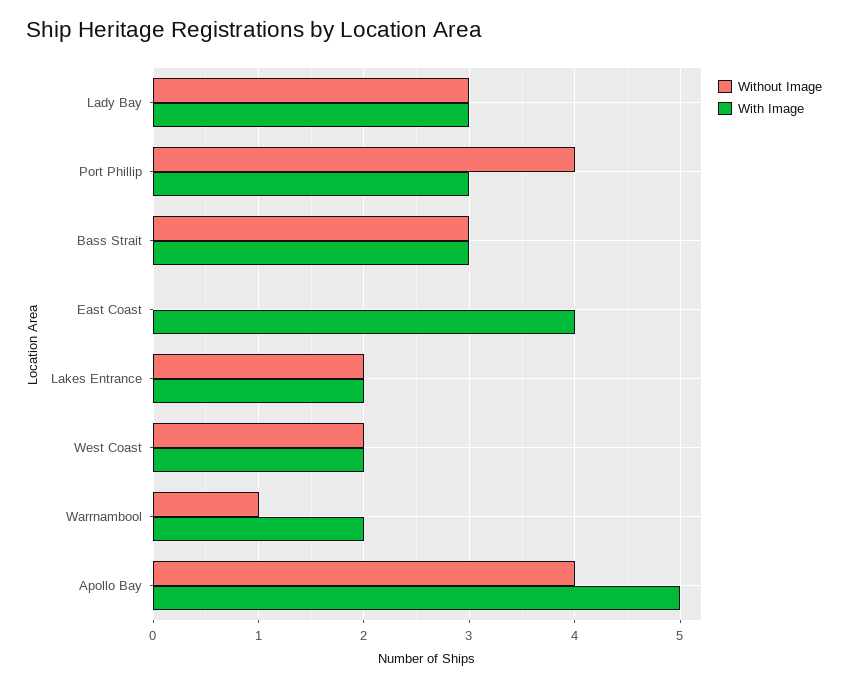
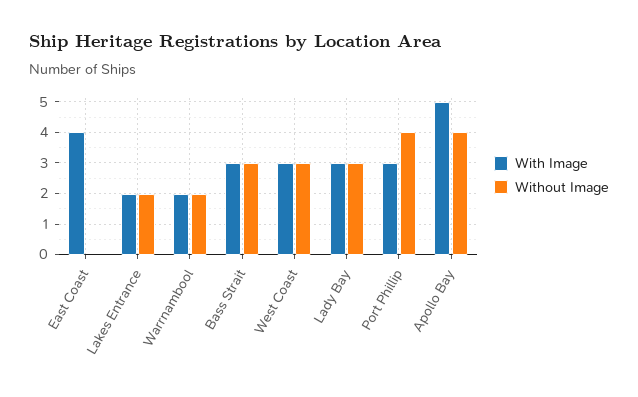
  {
    "Without Image": {
      "Lady Bay": 3,
      "Port Phillip": 4,
      "Bass Strait": 3,
      "East Coast": 0,
      "Lakes Entrance": 2,
-     "West Coast": 2,
+     "West Coast": 3,
-     "Warrnambool": 1,
+     "Warrnambool": 2,
      "Apollo Bay": 4
    },
    "With Image": {
      "Lady Bay": 3,
      "Port Phillip": 3,
      "Bass Strait": 3,
      "East Coast": 4,
      "Lakes Entrance": 2,
-     "West Coast": 2,
+     "West Coast": 3,
      "Warrnambool": 2,
      "Apollo Bay": 5
    }
  }

